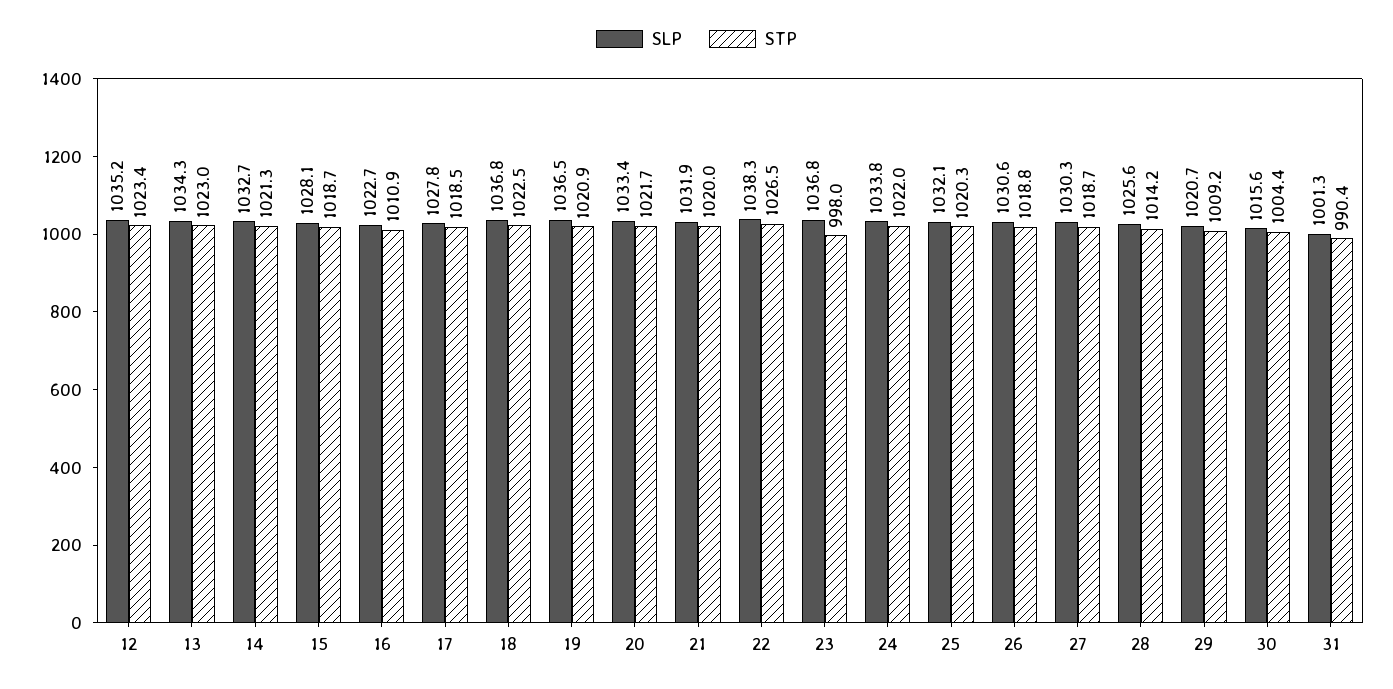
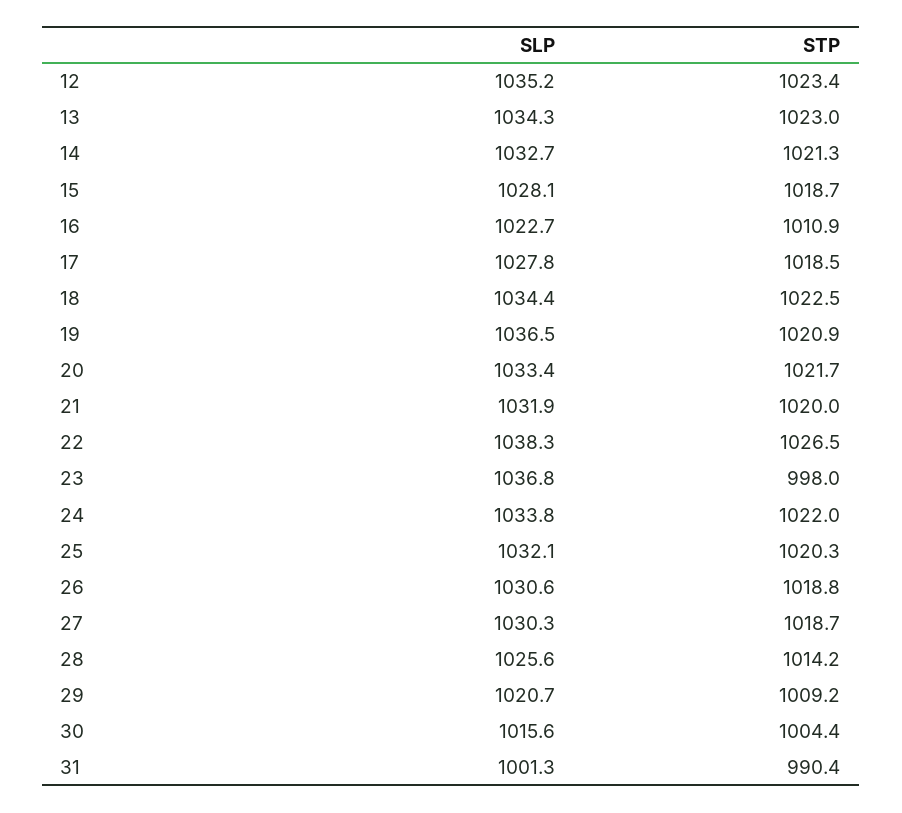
  {
    "SLP": {
      "12": 1035.2,
      "13": 1034.3,
      "14": 1032.7,
      "15": 1028.1,
      "16": 1022.7,
      "17": 1027.8,
-     "18": 1036.8,
+     "18": 1034.4,
      "19": 1036.5,
      "20": 1033.4,
      "21": 1031.9,
      "22": 1038.3,
      "23": 1036.8,
      "24": 1033.8,
      "25": 1032.1,
      "26": 1030.6,
      "27": 1030.3,
      "28": 1025.6,
      "29": 1020.7,
      "30": 1015.6,
      "31": 1001.3
    },
    "STP": {
      "12": 1023.4,
      "13": 1023,
      "14": 1021.3,
      "15": 1018.7,
      "16": 1010.9,
      "17": 1018.5,
      "18": 1022.5,
      "19": 1020.9,
      "20": 1021.7,
      "21": 1020,
      "22": 1026.5,
      "23": 998,
      "24": 1022,
      "25": 1020.3,
      "26": 1018.8,
      "27": 1018.7,
      "28": 1014.2,
      "29": 1009.2,
      "30": 1004.4,
      "31": 990.4
    }
  }

